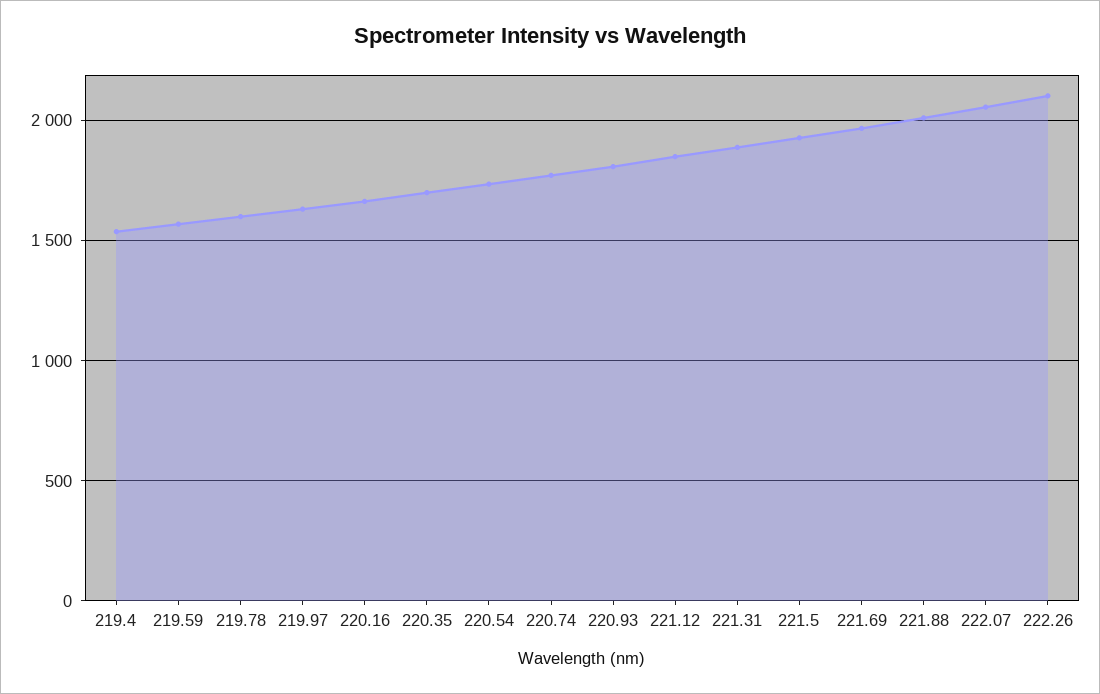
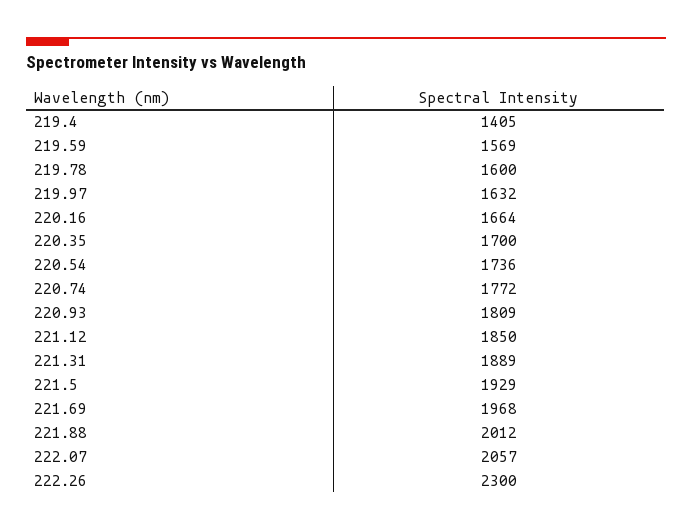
  {
-   "219.4": 1550,
+   "219.4": 1405,
    "219.59": 1569,
    "219.78": 1600,
    "219.97": 1632,
    "220.16": 1664,
    "220.35": 1700,
    "220.54": 1736,
    "220.74": 1772,
    "220.93": 1809,
    "221.12": 1850,
    "221.31": 1889,
    "221.5": 1929,
    "221.69": 1968,
    "221.88": 2012,
    "222.07": 2057,
-   "222.26": 2100
+   "222.26": 2300
  }

